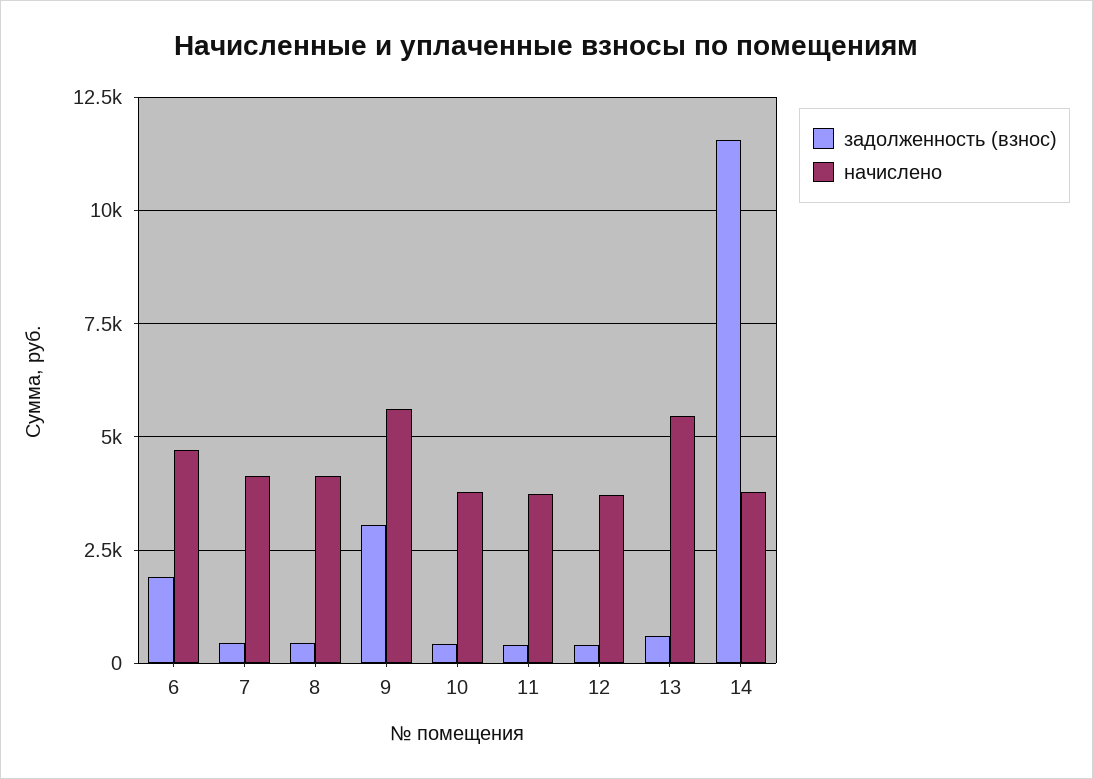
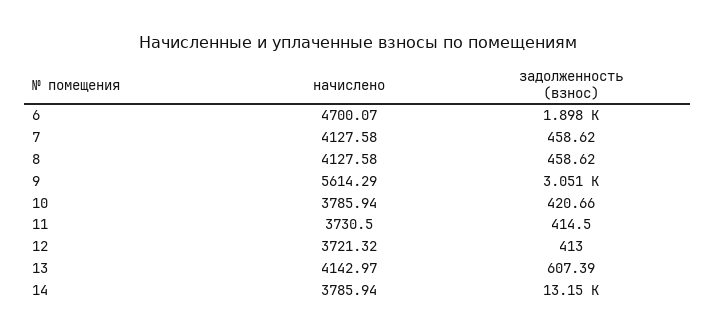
  {
    "задолженность (взнос)": {
      "6": 1898,
      "7": 458.62,
      "8": 458.62,
      "9": 3051,
      "10": 420.66,
      "11": 414.5,
      "12": 413,
      "13": 607.39,
-     "14": 11500
+     "14": 13150
    },
    "начислено": {
      "6": 4700.07,
      "7": 4127.58,
      "8": 4127.58,
      "9": 5614.29,
      "10": 3785.94,
      "11": 3730.5,
      "12": 3721.32,
-     "13": 5500,
+     "13": 4142.97,
      "14": 3785.94
    }
  }

